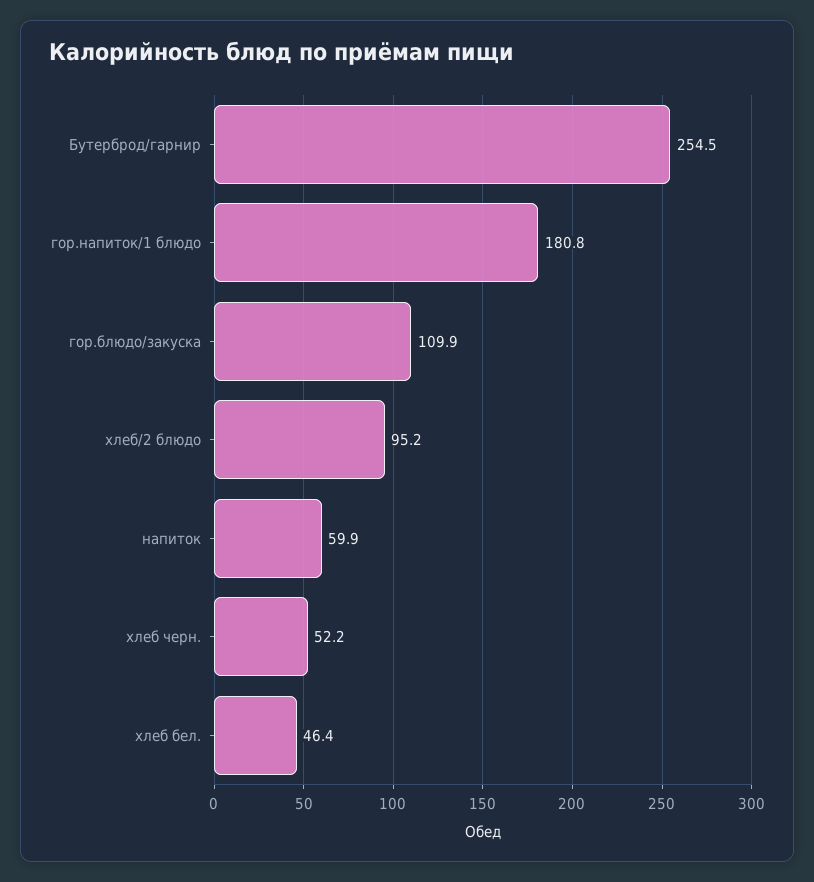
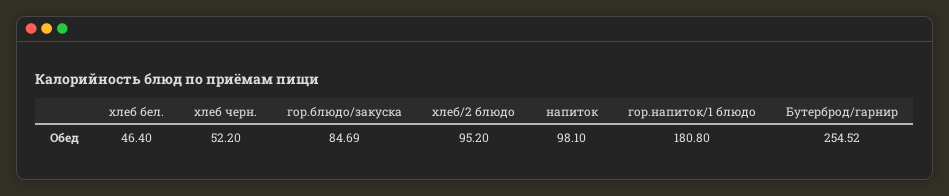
  {
    "Бутерброд/гарнир": 254.52,
    "гор.напиток/1 блюдо": 180.8,
-   "гор.блюдо/закуска": 109.9,
+   "гор.блюдо/закуска": 84.69,
    "хлеб/2 блюдо": 95.2,
-   "напиток": 59.9,
+   "напиток": 98.1,
    "хлеб черн.": 52.2,
    "хлеб бел.": 46.4
  }

